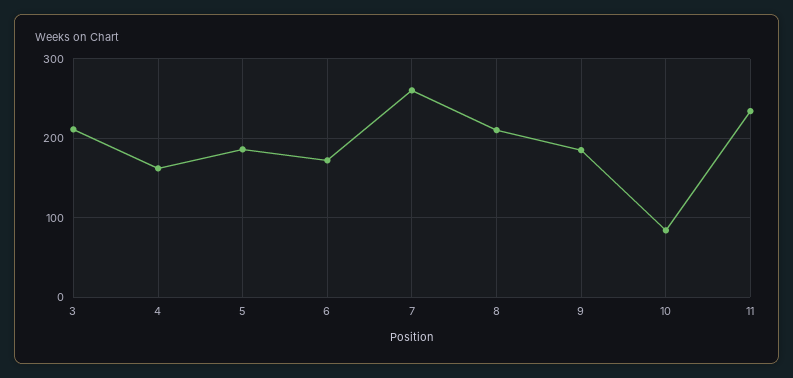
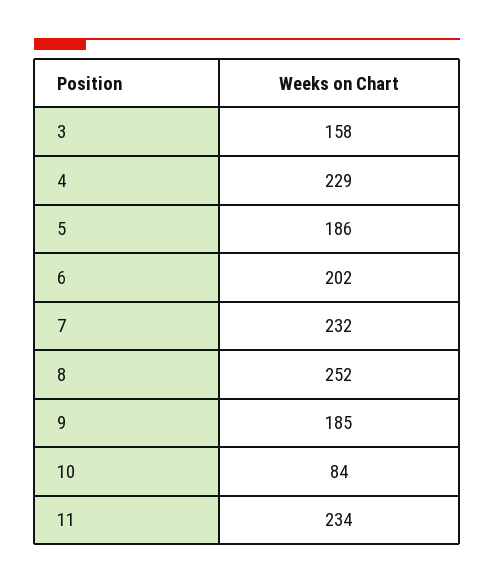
  {
-   "3": 210,
+   "3": 158,
-   "4": 160,
+   "4": 229,
    "5": 186,
-   "6": 170,
+   "6": 202,
-   "7": 260,
+   "7": 232,
-   "8": 210,
+   "8": 252,
    "9": 185,
    "10": 84,
    "11": 234
  }

